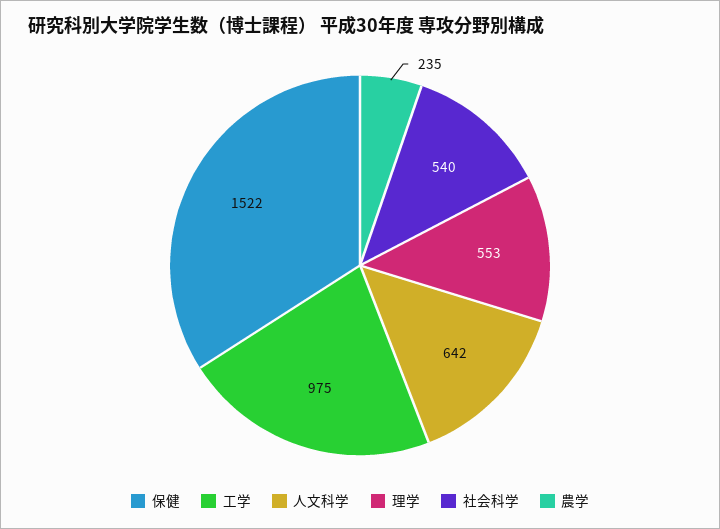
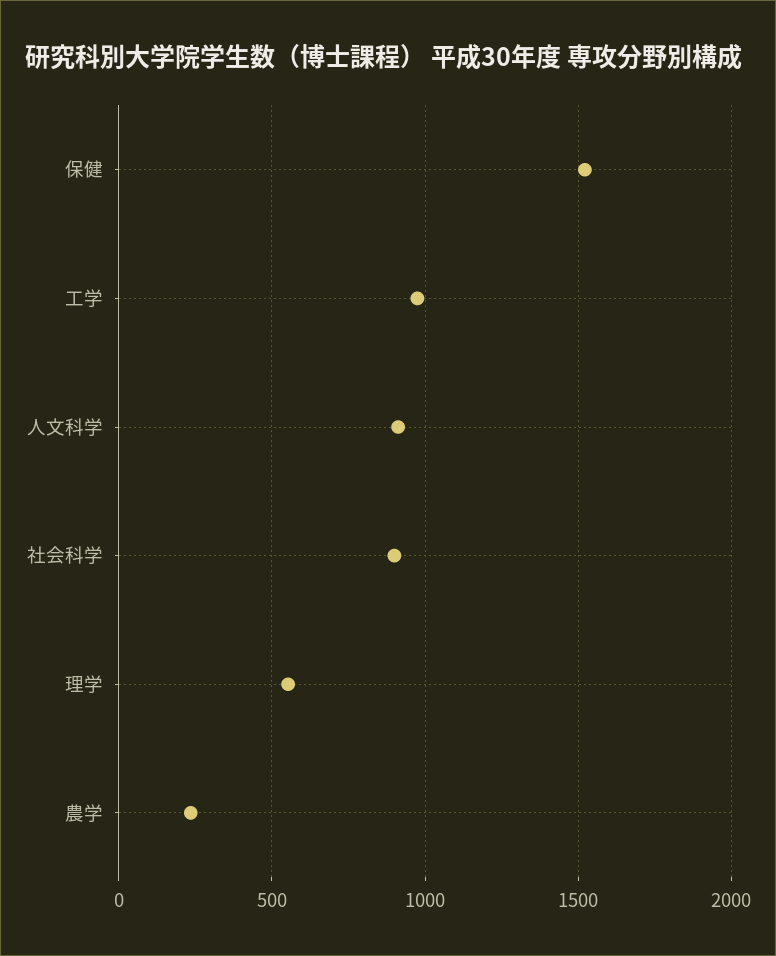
  {
    "保健": 1522,
    "工学": 975,
-   "人文科学": 642,
+   "人文科学": 900,
    "理学": 553,
-   "社会科学": 540,
+   "社会科学": 900,
    "農学": 235
  }

